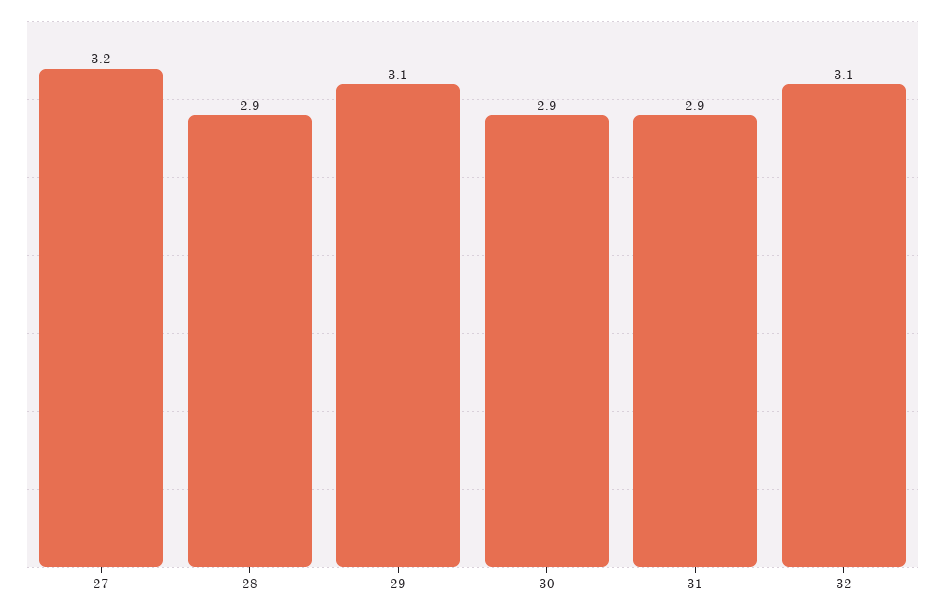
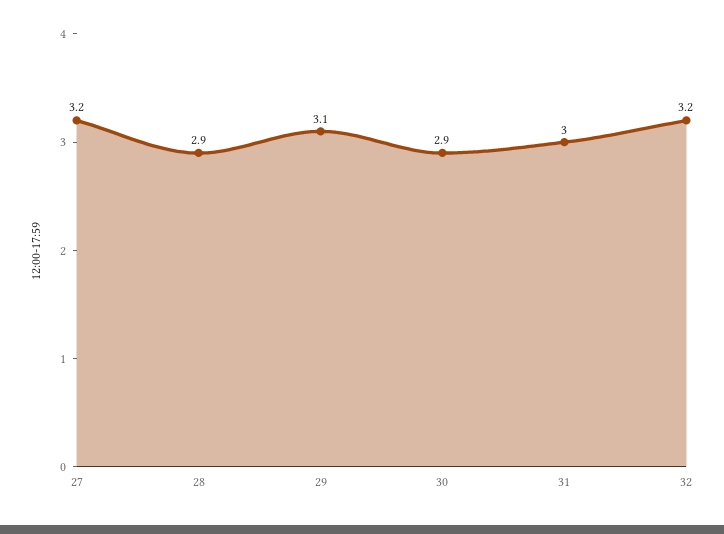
  {
    "27": 3.2,
    "28": 2.9,
    "29": 3.1,
    "30": 2.9,
-   "31": 2.9,
+   "31": 3,
-   "32": 3.1
+   "32": 3.2
  }

